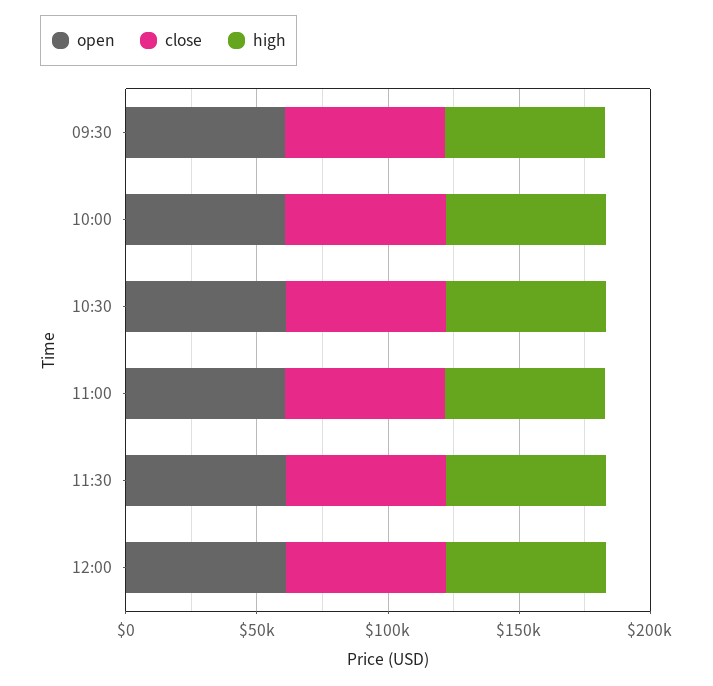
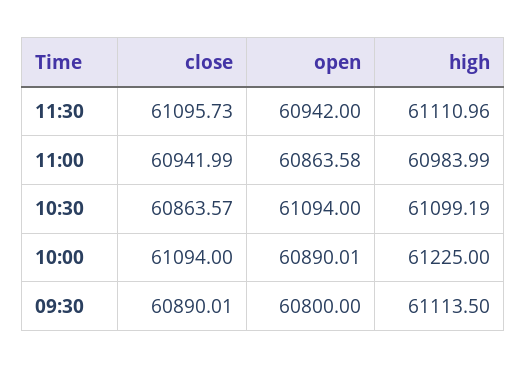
  {
    "open": {
      "09:30": 60800,
      "10:00": 60890.01,
      "10:30": 61094,
      "11:00": 60863.58,
-     "11:30": 60942,
+     "11:30": 60942
-     "12:00": 60000
    },
    "close": {
      "09:30": 60890.01,
      "10:00": 61094,
      "10:30": 60863.57,
      "11:00": 60941.99,
-     "11:30": 61095.73,
+     "11:30": 61095.73
-     "12:00": 60000
    },
    "high": {
      "09:30": 61113.5,
      "10:00": 61225,
      "10:30": 61099.19,
      "11:00": 60983.99,
-     "11:30": 61110.96,
+     "11:30": 61110.96
-     "12:00": 60000
    }
  }

